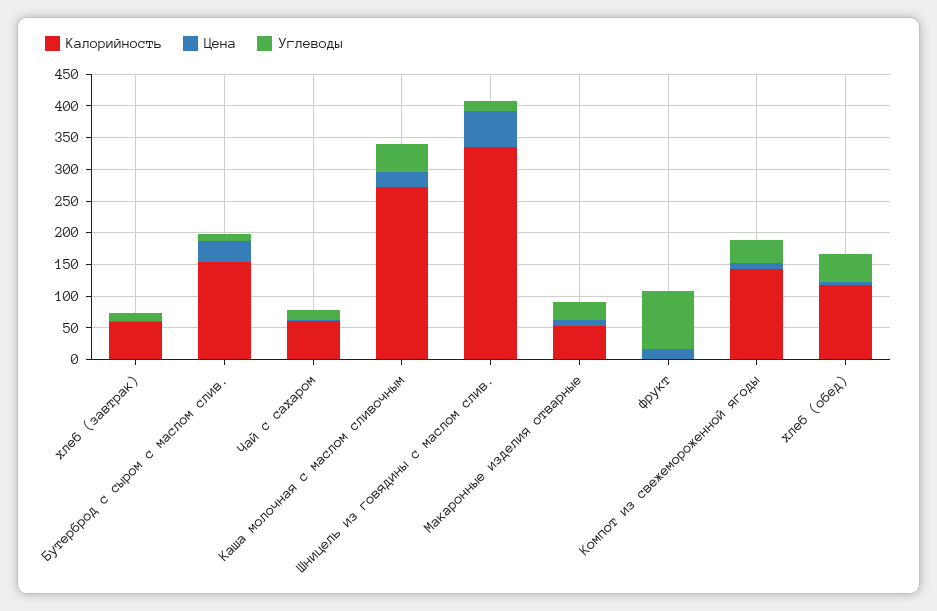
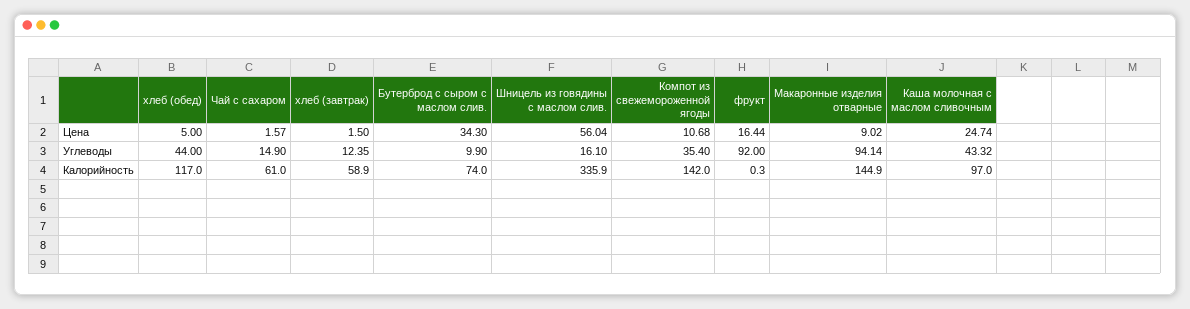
  {
    "Калорийность": {
      "хлеб (завтрак)": 58.9,
-     "Бутерброд с сыром с маслом слив.": 150,
+     "Бутерброд с сыром с маслом слив.": 74,
      "Чай с сахаром": 61,
-     "Каша молочная с маслом сливочным": 275,
+     "Каша молочная с маслом сливочным": 97,
      "Шницель из говядины с маслом слив.": 335.9,
-     "Макаронные изделия отварные": 50,
+     "Макаронные изделия отварные": 144.9,
      "фрукт": 0.3,
      "Компот из свежемороженной ягоды": 142,
      "хлеб (обед)": 117
    },
    "Цена": {
      "хлеб (завтрак)": 1.5,
      "Бутерброд с сыром с маслом слив.": 34.3,
      "Чай с сахаром": 1.57,
      "Каша молочная с маслом сливочным": 24.74,
      "Шницель из говядины с маслом слив.": 56.04,
      "Макаронные изделия отварные": 9.02,
      "фрукт": 16.44,
      "Компот из свежемороженной ягоды": 10.68,
      "хлеб (обед)": 5
    },
    "Углеводы": {
      "хлеб (завтрак)": 12.35,
      "Бутерброд с сыром с маслом слив.": 9.9,
      "Чай с сахаром": 14.9,
      "Каша молочная с маслом сливочным": 43.32,
      "Шницель из говядины с маслом слив.": 16.1,
-     "Макаронные изделия отварные": 25,
+     "Макаронные изделия отварные": 94.14,
      "фрукт": 92,
      "Компот из свежемороженной ягоды": 35.4,
      "хлеб (обед)": 44
    }
  }

